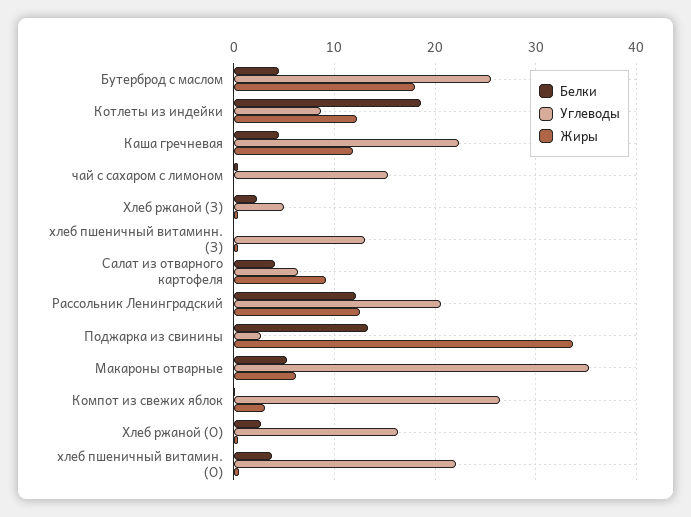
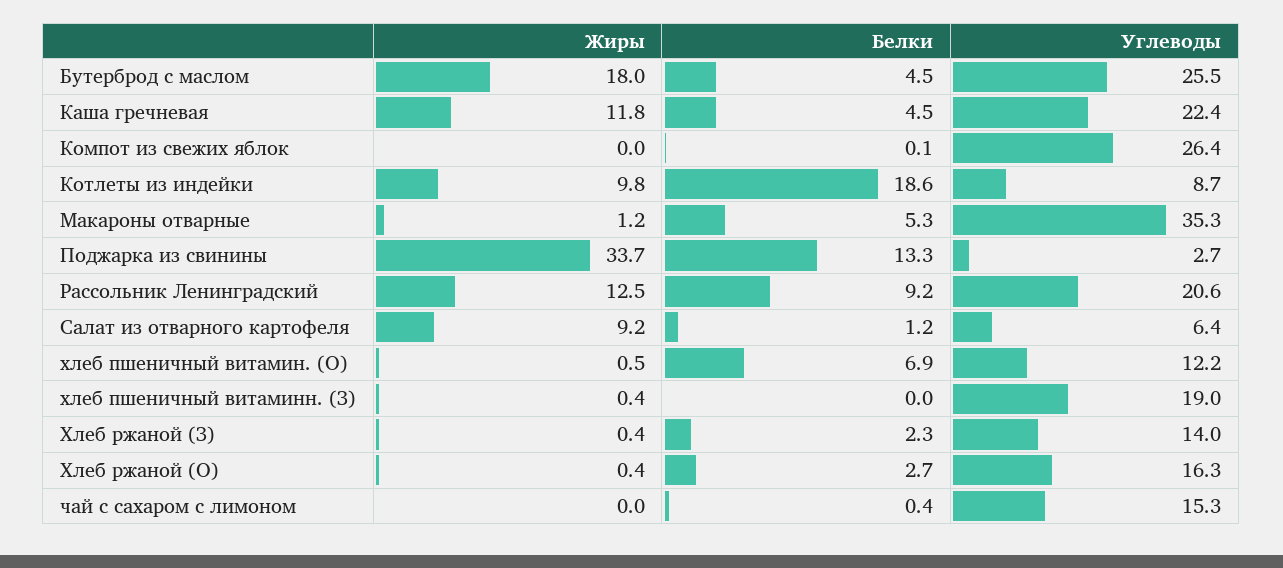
  {
    "Белки": {
      "Бутерброд с маслом": 4.5,
      "Котлеты из индейки": 18.6,
      "Каша гречневая": 4.5,
      "чай с сахаром с лимоном": 0.4,
      "Хлеб ржаной (З)": 2.3,
      "хлеб пшеничный витаминн. (З)": 0,
-     "Салат из отварного картофеля": 4,
+     "Салат из отварного картофеля": 1.2,
-     "Рассольник Ленинградский": 12,
+     "Рассольник Ленинградский": 9.2,
      "Поджарка из свинины": 13.3,
      "Макароны отварные": 5.3,
      "Компот из свежих яблок": 0.1,
      "Хлеб ржаной (О)": 2.7,
-     "хлеб пшеничный витамин. (О)": 4
+     "хлеб пшеничный витамин. (О)": 6.9
    },
    "Углеводы": {
      "Бутерброд с маслом": 25.5,
      "Котлеты из индейки": 8.7,
      "Каша гречневая": 22.4,
      "чай с сахаром с лимоном": 15.3,
-     "Хлеб ржаной (З)": 5,
+     "Хлеб ржаной (З)": 14,
-     "хлеб пшеничный витаминн. (З)": 13,
+     "хлеб пшеничный витаминн. (З)": 19,
      "Салат из отварного картофеля": 6.4,
      "Рассольник Ленинградский": 20.6,
      "Поджарка из свинины": 2.7,
      "Макароны отварные": 35.3,
      "Компот из свежих яблок": 26.4,
      "Хлеб ржаной (О)": 16.3,
-     "хлеб пшеничный витамин. (О)": 22
+     "хлеб пшеничный витамин. (О)": 12.2
    },
    "Жиры": {
      "Бутерброд с маслом": 18,
-     "Котлеты из индейки": 12,
+     "Котлеты из индейки": 9.8,
      "Каша гречневая": 11.8,
      "чай с сахаром с лимоном": 0,
      "Хлеб ржаной (З)": 0.4,
      "хлеб пшеничный витаминн. (З)": 0.4,
      "Салат из отварного картофеля": 9.2,
      "Рассольник Ленинградский": 12.5,
      "Поджарка из свинины": 33.7,
-     "Макароны отварные": 6,
+     "Макароны отварные": 1.2,
-     "Компот из свежих яблок": 3,
+     "Компот из свежих яблок": 0,
      "Хлеб ржаной (О)": 0.4,
      "хлеб пшеничный витамин. (О)": 0.5
    }
  }

